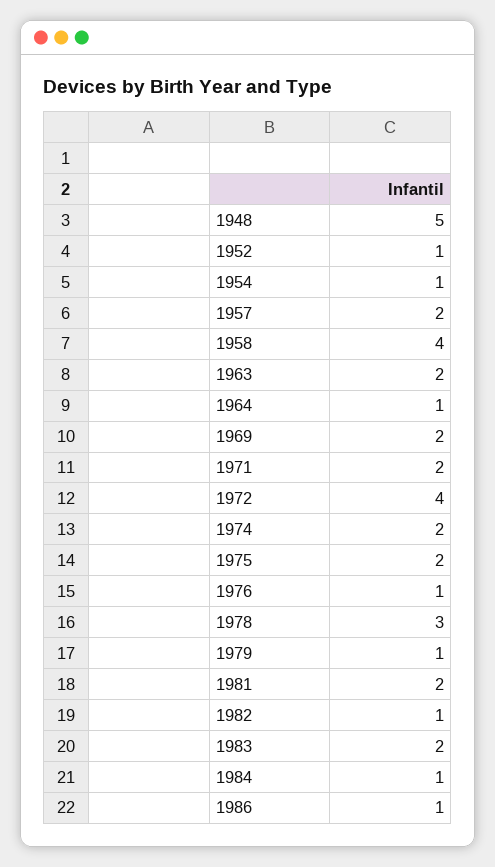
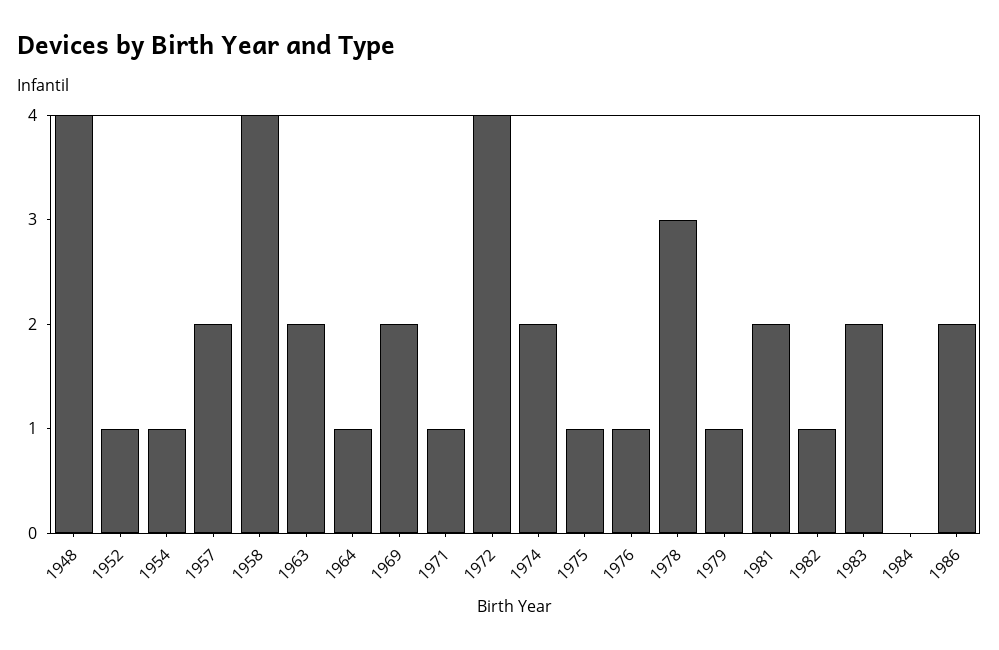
  {
-   "1948": 5,
+   "1948": 4,
    "1952": 1,
    "1954": 1,
    "1957": 2,
    "1958": 4,
    "1963": 2,
    "1964": 1,
    "1969": 2,
-   "1971": 2,
+   "1971": 1,
    "1972": 4,
    "1974": 2,
-   "1975": 2,
+   "1975": 1,
    "1976": 1,
    "1978": 3,
    "1979": 1,
    "1981": 2,
    "1982": 1,
    "1983": 2,
-   "1984": 1,
+   "1984": 0,
-   "1986": 1
+   "1986": 2
  }

